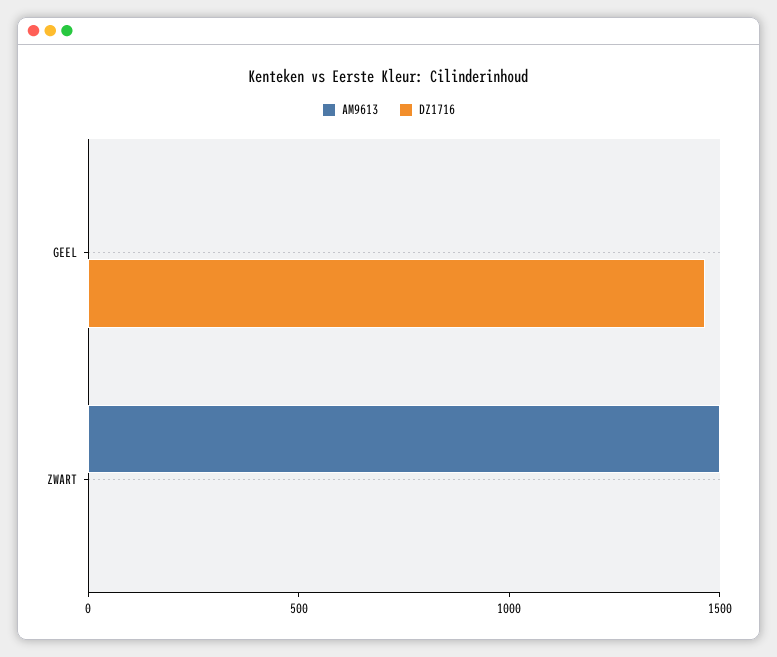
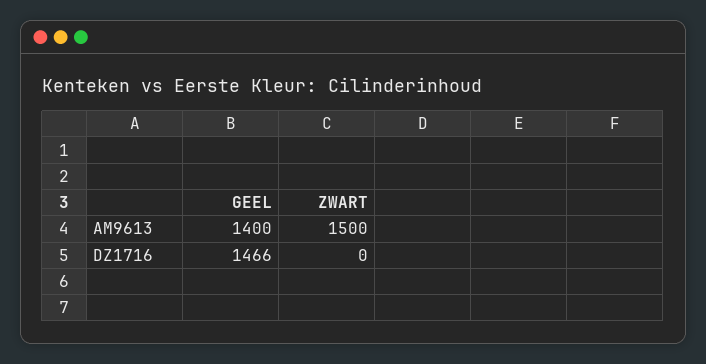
  {
    "AM9613": {
-     "GEEL": 0,
+     "GEEL": 1400,
      "ZWART": 1500
    },
    "DZ1716": {
      "GEEL": 1466,
      "ZWART": 0
    }
  }

